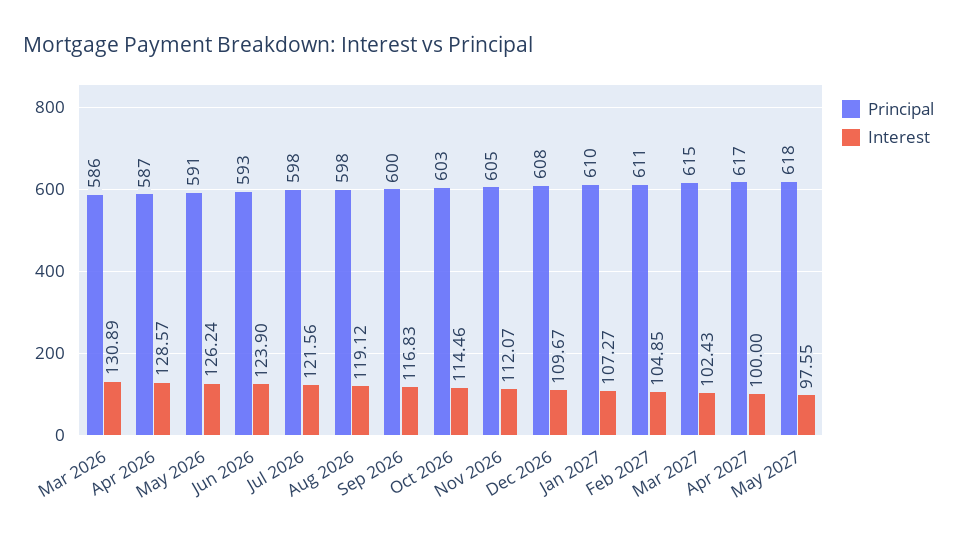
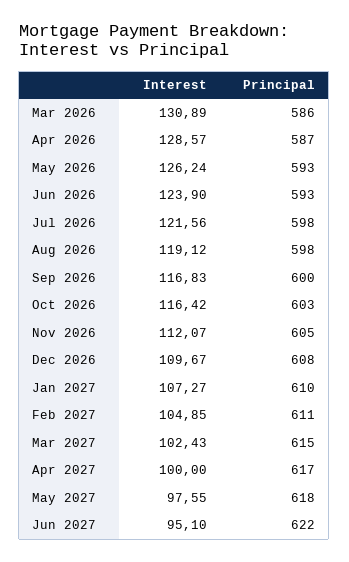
  {
    "Principal": {
      "Mar 2026": 586,
      "Apr 2026": 587,
-     "May 2026": 591,
+     "May 2026": 593,
      "Jun 2026": 593,
      "Jul 2026": 598,
      "Aug 2026": 598,
      "Sep 2026": 600,
      "Oct 2026": 603,
      "Nov 2026": 605,
      "Dec 2026": 608,
      "Jan 2027": 610,
      "Feb 2027": 611,
      "Mar 2027": 615,
      "Apr 2027": 617,
-     "May 2027": 618
+     "May 2027": 618,
+     "Jun 2027": 622
    },
    "Interest": {
      "Mar 2026": 130.89,
      "Apr 2026": 128.57,
      "May 2026": 126.24,
      "Jun 2026": 123.9,
      "Jul 2026": 121.56,
      "Aug 2026": 119.12,
      "Sep 2026": 116.83,
-     "Oct 2026": 114.46,
+     "Oct 2026": 116.42,
      "Nov 2026": 112.07,
      "Dec 2026": 109.67,
      "Jan 2027": 107.27,
      "Feb 2027": 104.85,
      "Mar 2027": 102.43,
      "Apr 2027": 100,
-     "May 2027": 97.55
+     "May 2027": 97.55,
+     "Jun 2027": 95.1
    }
  }

